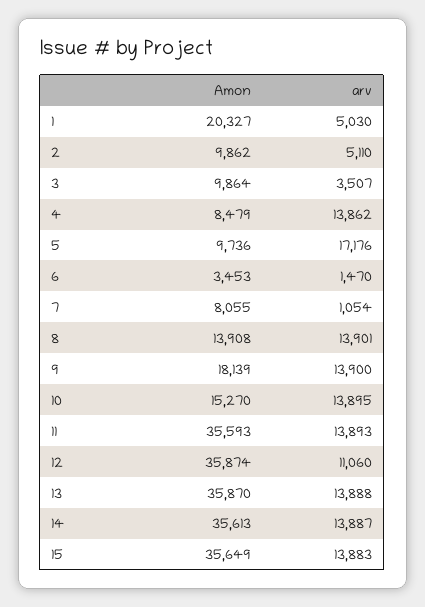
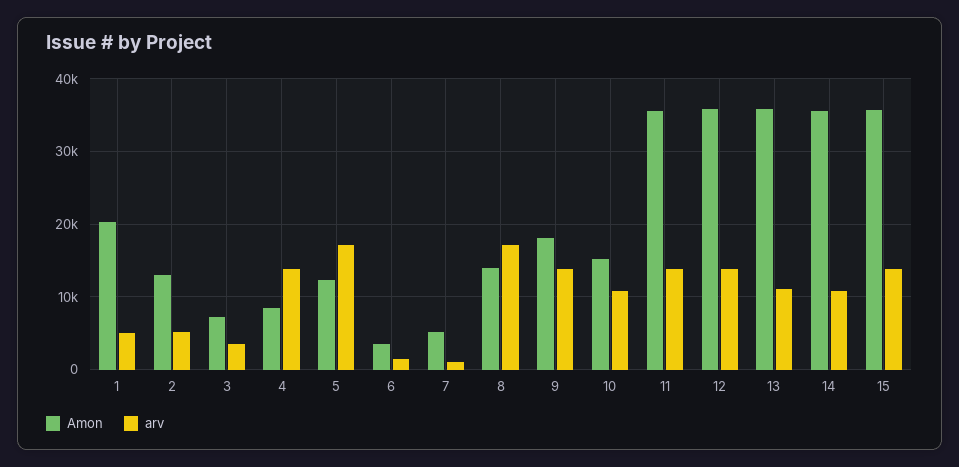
  {
    "Amon": {
      "1": 20327,
-     "2": 9862,
+     "2": 13000,
-     "3": 9864,
+     "3": 7000,
      "4": 8479,
-     "5": 9736,
+     "5": 12000,
      "6": 3453,
-     "7": 8055,
+     "7": 5000,
      "8": 13908,
      "9": 18139,
      "10": 15270,
      "11": 35593,
      "12": 35874,
      "13": 35870,
      "14": 35613,
      "15": 35649
    },
    "arv": {
      "1": 5030,
      "2": 5110,
      "3": 3507,
      "4": 13862,
      "5": 17176,
      "6": 1470,
      "7": 1054,
-     "8": 13901,
+     "8": 17000,
      "9": 13900,
-     "10": 13895,
+     "10": 11000,
      "11": 13893,
-     "12": 11060,
+     "12": 14000,
-     "13": 13888,
+     "13": 11000,
-     "14": 13887,
+     "14": 11000,
      "15": 13883
    }
  }

